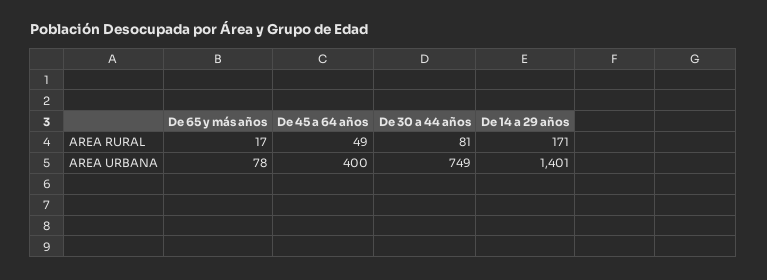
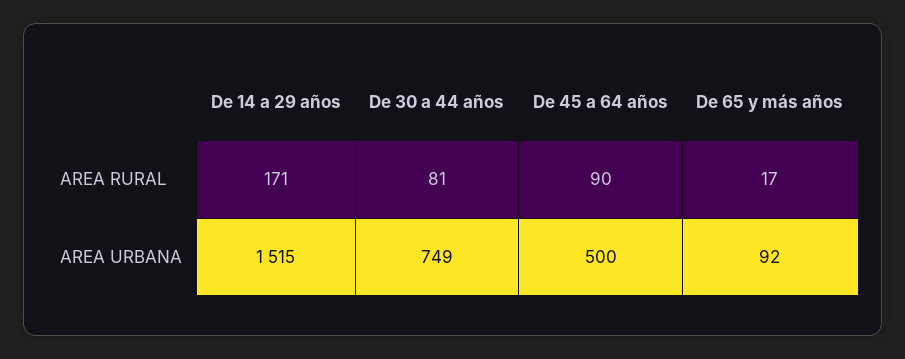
  {
    "De 65 y más años": {
      "AREA RURAL": 17,
-     "AREA URBANA": 78
+     "AREA URBANA": 92
    },
    "De 45 a 64 años": {
-     "AREA RURAL": 49,
+     "AREA RURAL": 90,
-     "AREA URBANA": 400
+     "AREA URBANA": 500
    },
    "De 30 a 44 años": {
      "AREA RURAL": 81,
      "AREA URBANA": 749
    },
    "De 14 a 29 años": {
      "AREA RURAL": 171,
-     "AREA URBANA": 1401
+     "AREA URBANA": 1515
    }
  }

